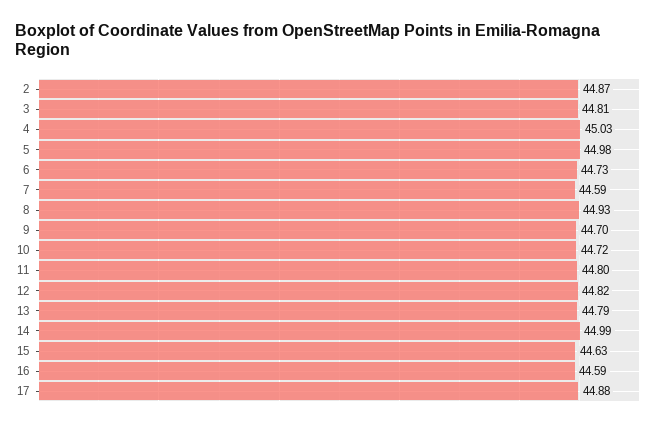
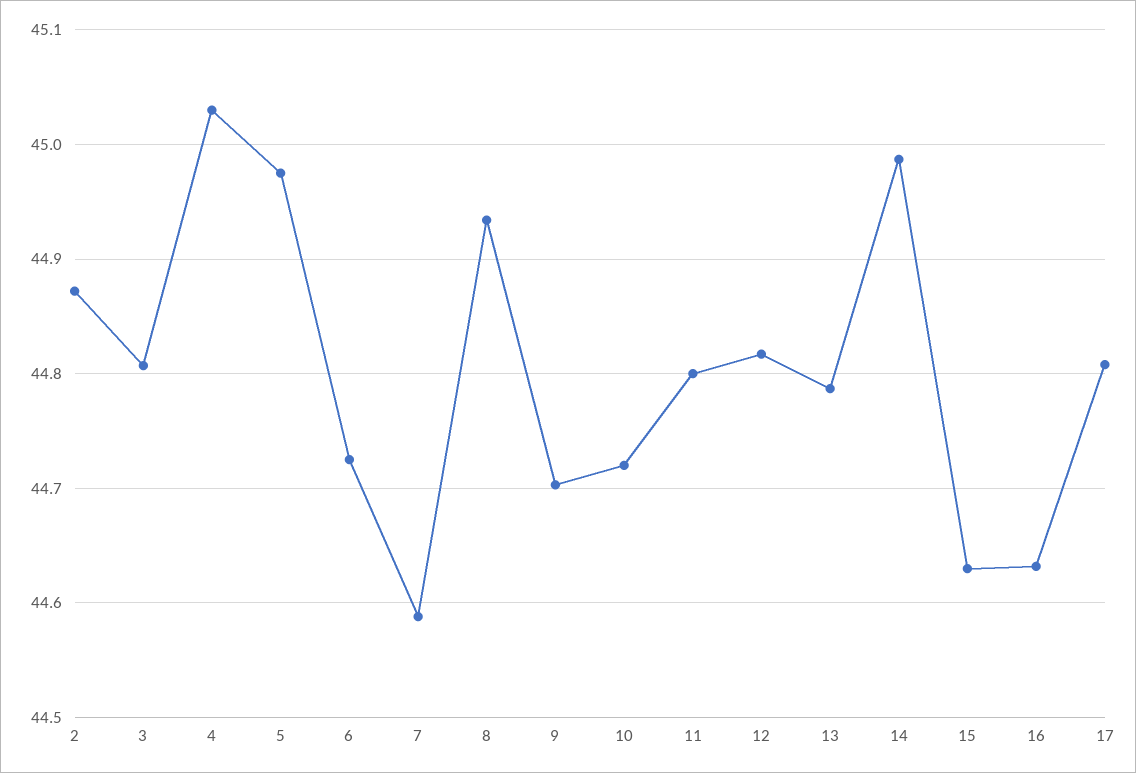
  {
    "2": 44.87,
    "3": 44.81,
    "4": 45.03,
    "5": 44.98,
    "6": 44.73,
    "7": 44.59,
    "8": 44.93,
    "9": 44.7,
    "10": 44.72,
    "11": 44.8,
    "12": 44.82,
    "13": 44.79,
    "14": 44.99,
    "15": 44.63,
-   "16": 44.59,
+   "16": 44.63,
-   "17": 44.88
+   "17": 44.81
  }

